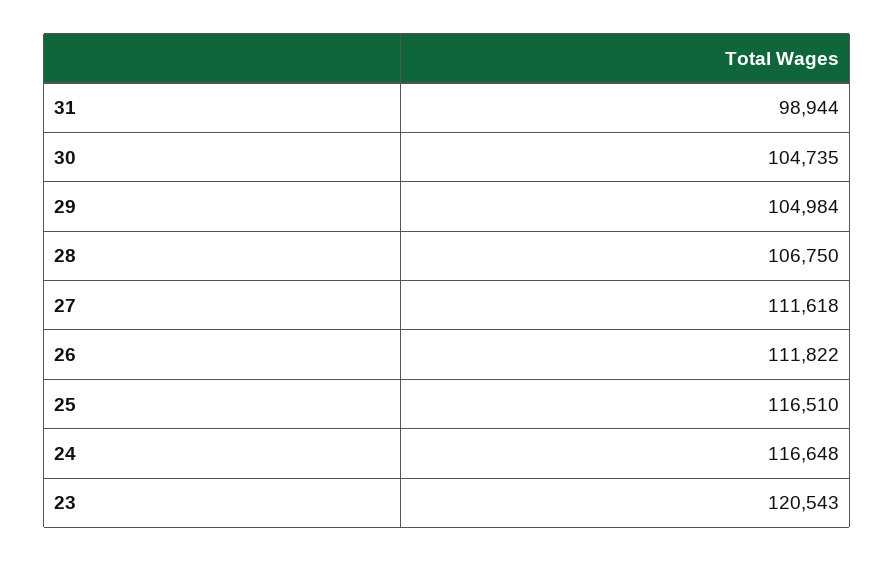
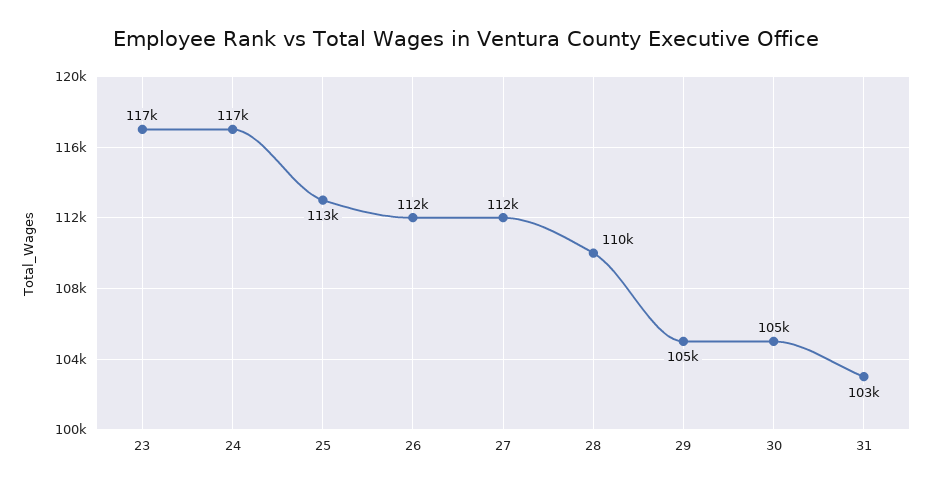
  {
-   "31": 98944,
+   "31": 103000,
    "30": 104735,
    "29": 104984,
-   "28": 106750,
+   "28": 110000,
    "27": 111618,
    "26": 111822,
-   "25": 116510,
+   "25": 113000,
    "24": 116648,
-   "23": 120543
+   "23": 117000
  }

